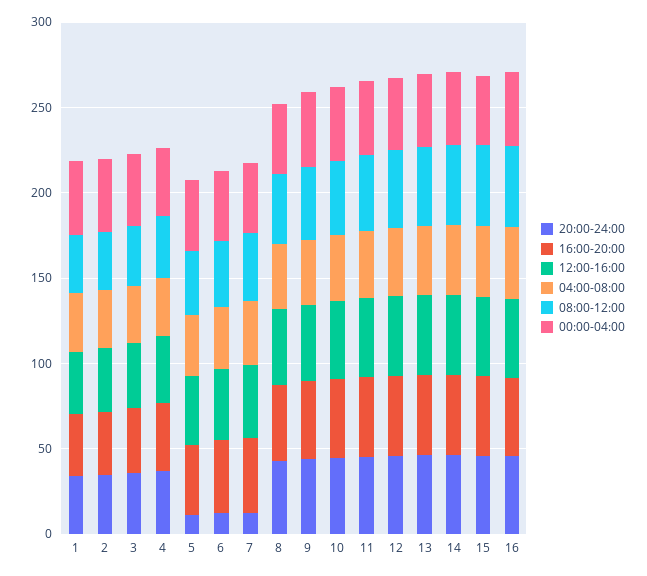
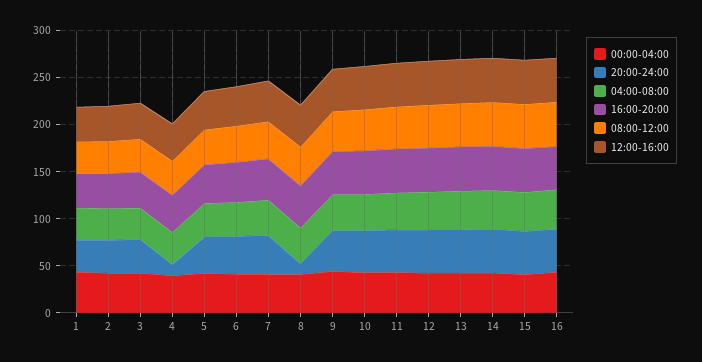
  {
    "20:00-24:00": {
      "1": 30,
      "2": 30,
      "3": 40,
-     "4": 40,
+     "4": 10,
-     "5": 10,
+     "5": 40,
-     "6": 10,
+     "6": 40,
-     "7": 10,
+     "7": 40,
-     "8": 40,
+     "8": 10,
      "9": 40,
      "10": 40,
      "11": 50,
      "12": 50,
      "13": 50,
      "14": 50,
      "15": 50,
      "16": 50
    },
    "16:00-20:00": {
      "1": 40,
      "2": 40,
      "3": 40,
      "4": 40,
      "5": 40,
      "6": 40,
      "7": 40,
      "8": 40,
      "9": 50,
      "10": 50,
      "11": 50,
      "12": 50,
      "13": 50,
      "14": 50,
      "15": 50,
      "16": 50
    },
    "12:00-16:00": {
      "1": 40,
      "2": 40,
      "3": 40,
      "4": 40,
      "5": 40,
      "6": 40,
      "7": 40,
      "8": 40,
      "9": 50,
      "10": 50,
      "11": 50,
      "12": 50,
      "13": 50,
      "14": 50,
      "15": 50,
      "16": 50
    },
    "04:00-08:00": {
      "1": 30,
      "2": 30,
      "3": 30,
      "4": 30,
      "5": 40,
      "6": 40,
      "7": 40,
      "8": 40,
      "9": 40,
      "10": 40,
      "11": 40,
      "12": 40,
      "13": 40,
      "14": 40,
      "15": 40,
      "16": 40
    },
    "08:00-12:00": {
      "1": 30,
      "2": 30,
      "3": 40,
      "4": 40,
      "5": 40,
      "6": 40,
      "7": 40,
      "8": 40,
      "9": 40,
      "10": 40,
      "11": 40,
      "12": 50,
      "13": 50,
      "14": 50,
      "15": 50,
      "16": 50
    },
    "00:00-04:00": {
      "1": 40,
      "2": 40,
      "3": 40,
      "4": 40,
      "5": 40,
      "6": 40,
      "7": 40,
      "8": 40,
      "9": 40,
      "10": 40,
      "11": 40,
      "12": 40,
      "13": 40,
      "14": 40,
      "15": 40,
      "16": 40
    }
  }

